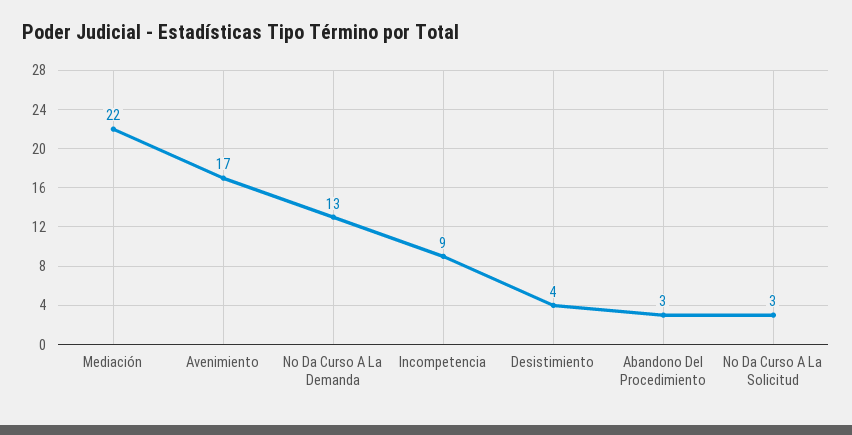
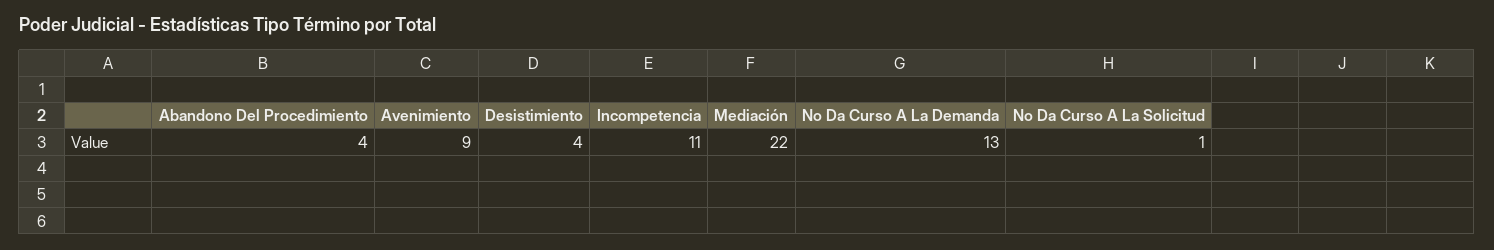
  {
    "Mediación": 22,
-   "Avenimiento": 17,
+   "Avenimiento": 9,
    "No Da Curso A La Demanda": 13,
-   "Incompetencia": 9,
+   "Incompetencia": 11,
    "Desistimiento": 4,
-   "Abandono Del Procedimiento": 3,
+   "Abandono Del Procedimiento": 4,
-   "No Da Curso A La Solicitud": 3
+   "No Da Curso A La Solicitud": 1
  }

